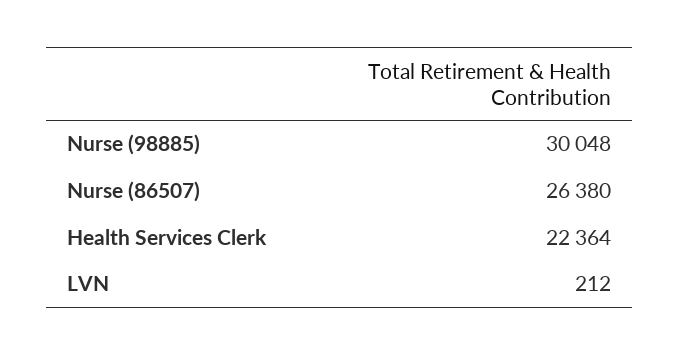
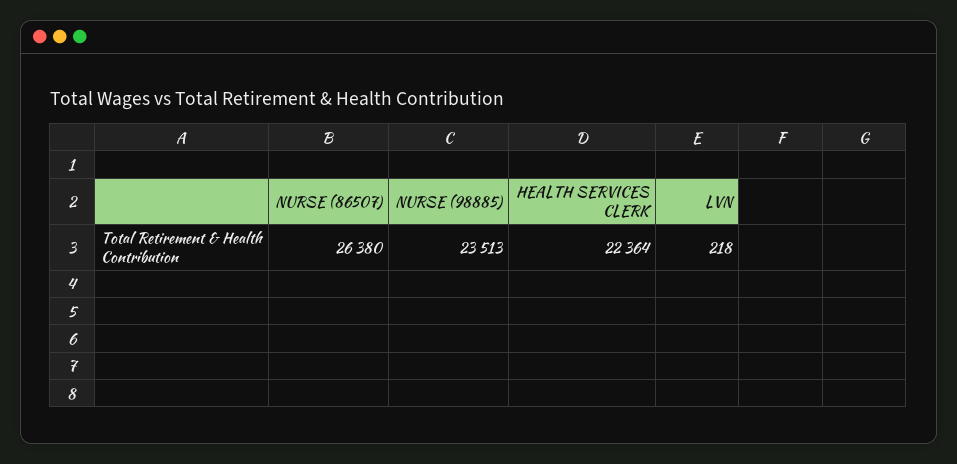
  {
-   "Nurse (98885)": 30048,
+   "Nurse (98885)": 23513,
    "Nurse (86507)": 26380,
    "Health Services Clerk": 22364,
-   "LVN": 212
+   "LVN": 218
  }

